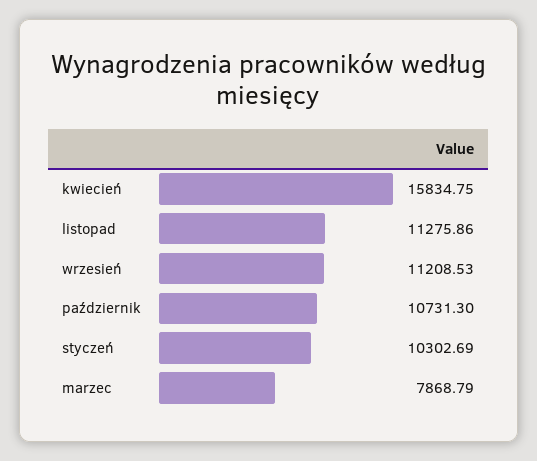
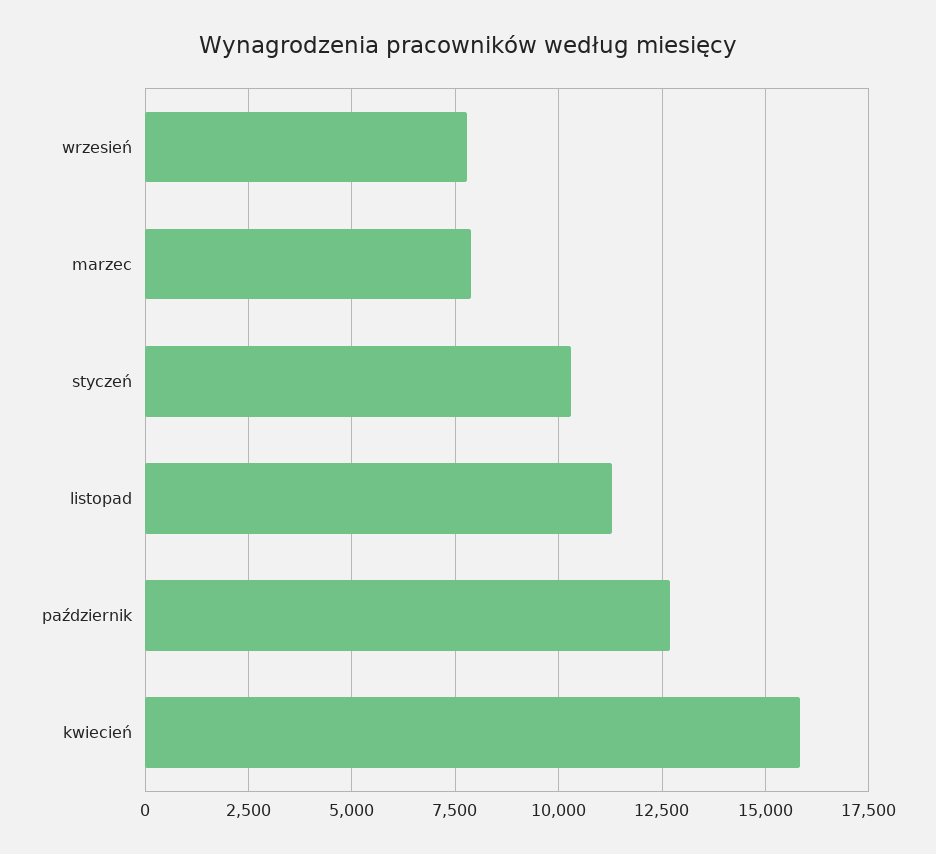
  {
    "kwiecień": 15834.75,
    "listopad": 11275.86,
-   "wrzesień": 11208.53,
+   "wrzesień": 7750,
-   "październik": 10731.3,
+   "październik": 12750,
    "styczeń": 10302.69,
    "marzec": 7868.79
  }

